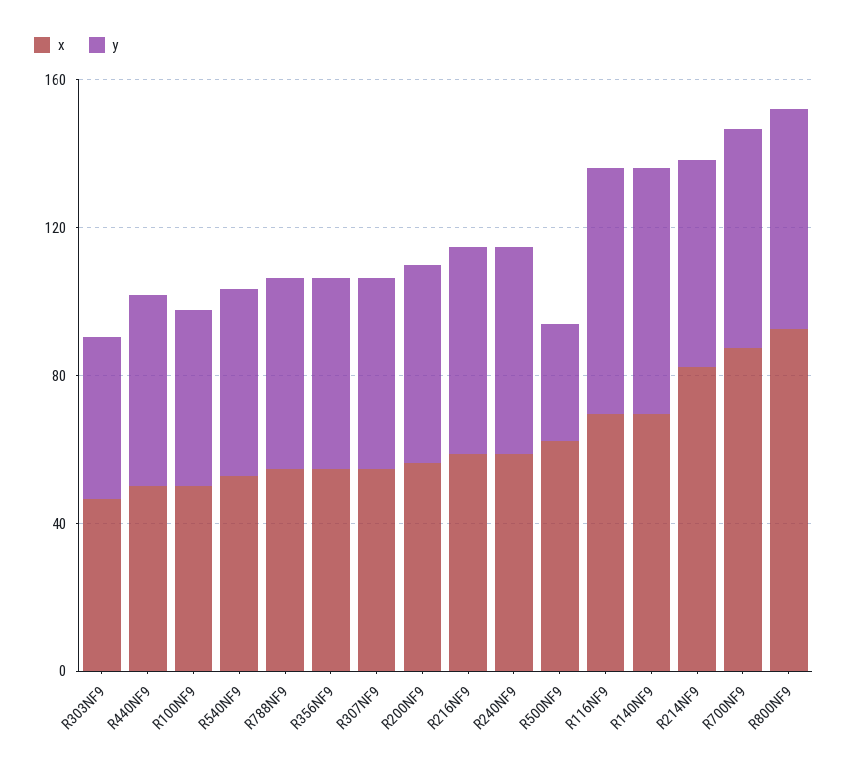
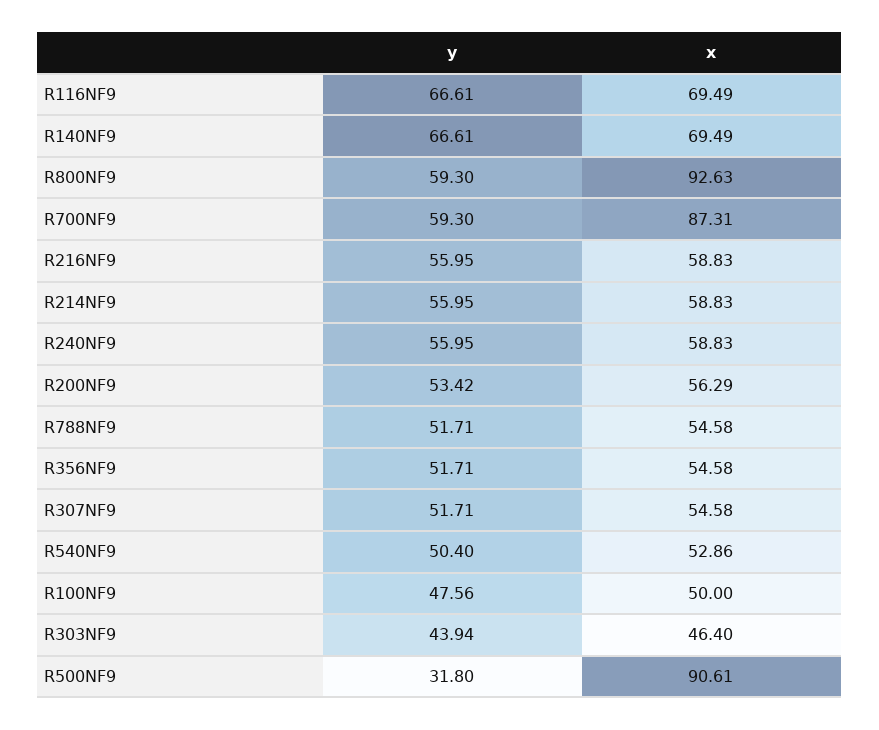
  {
    "x": {
      "R303NF9": 46.4,
-     "R440NF9": 50,
      "R100NF9": 50,
      "R540NF9": 52.86,
      "R788NF9": 54.58,
      "R356NF9": 54.58,
      "R307NF9": 54.58,
      "R200NF9": 56.29,
      "R216NF9": 58.83,
      "R240NF9": 58.83,
-     "R500NF9": 60,
+     "R500NF9": 90.61,
      "R116NF9": 69.49,
      "R140NF9": 69.49,
-     "R214NF9": 80,
+     "R214NF9": 58.83,
      "R700NF9": 87.31,
      "R800NF9": 92.63
    },
    "y": {
      "R303NF9": 43.94,
-     "R440NF9": 50,
      "R100NF9": 47.56,
      "R540NF9": 50.4,
      "R788NF9": 51.71,
      "R356NF9": 51.71,
      "R307NF9": 51.71,
      "R200NF9": 53.42,
      "R216NF9": 55.95,
      "R240NF9": 55.95,
      "R500NF9": 31.8,
      "R116NF9": 66.61,
      "R140NF9": 66.61,
      "R214NF9": 55.95,
      "R700NF9": 59.3,
      "R800NF9": 59.3
    }
  }

